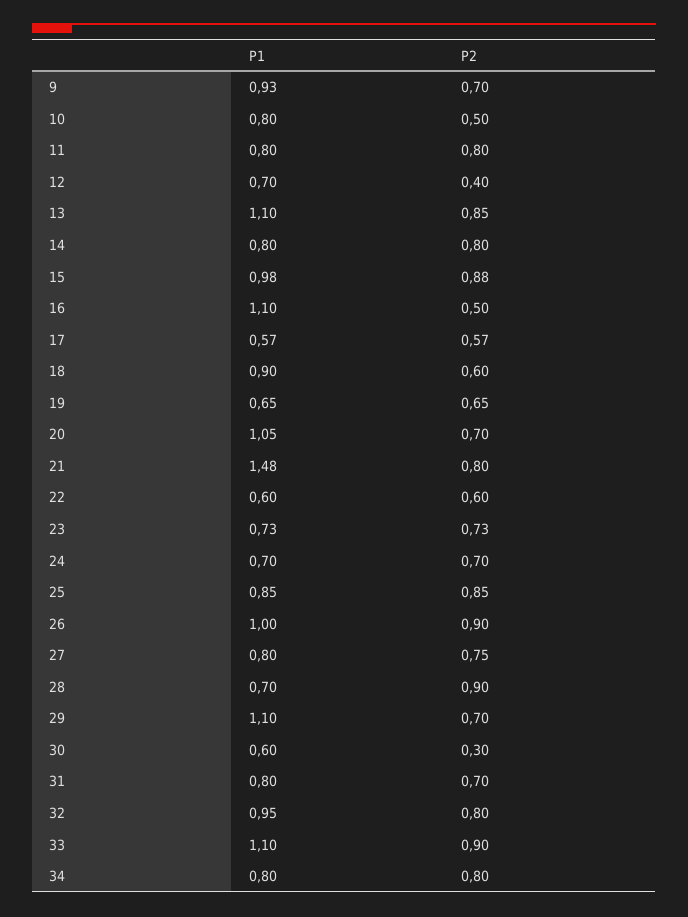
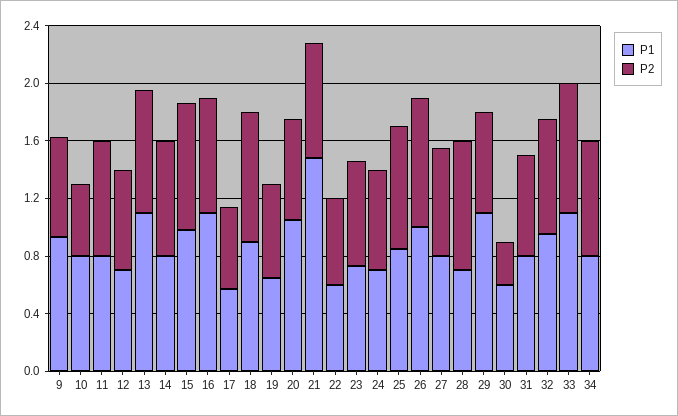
  {
    "P1": {
      "9": 0.93,
      "10": 0.8,
      "11": 0.8,
      "12": 0.7,
      "13": 1.1,
      "14": 0.8,
      "15": 0.98,
      "16": 1.1,
      "17": 0.57,
      "18": 0.9,
      "19": 0.65,
      "20": 1.05,
      "21": 1.48,
      "22": 0.6,
      "23": 0.73,
      "24": 0.7,
      "25": 0.85,
      "26": 1,
      "27": 0.8,
      "28": 0.7,
      "29": 1.1,
      "30": 0.6,
      "31": 0.8,
      "32": 0.95,
      "33": 1.1,
      "34": 0.8
    },
    "P2": {
      "9": 0.7,
      "10": 0.5,
      "11": 0.8,
-     "12": 0.4,
+     "12": 0.7,
      "13": 0.85,
      "14": 0.8,
      "15": 0.88,
-     "16": 0.5,
+     "16": 0.8,
      "17": 0.57,
-     "18": 0.6,
+     "18": 0.9,
      "19": 0.65,
      "20": 0.7,
      "21": 0.8,
      "22": 0.6,
      "23": 0.73,
      "24": 0.7,
      "25": 0.85,
      "26": 0.9,
      "27": 0.75,
      "28": 0.9,
      "29": 0.7,
      "30": 0.3,
      "31": 0.7,
      "32": 0.8,
      "33": 0.9,
      "34": 0.8
    }
  }

